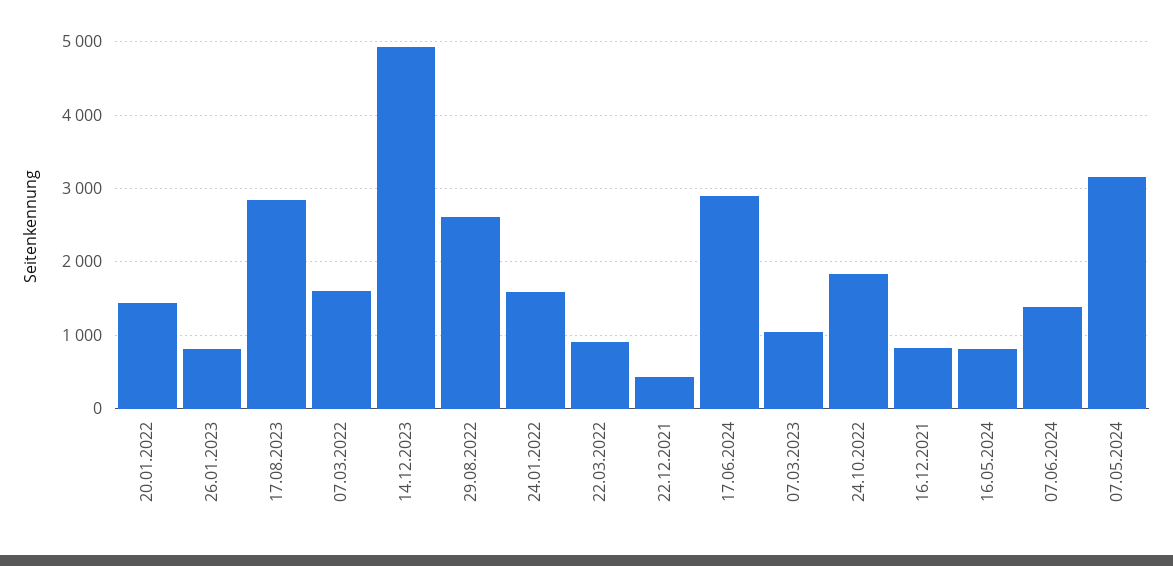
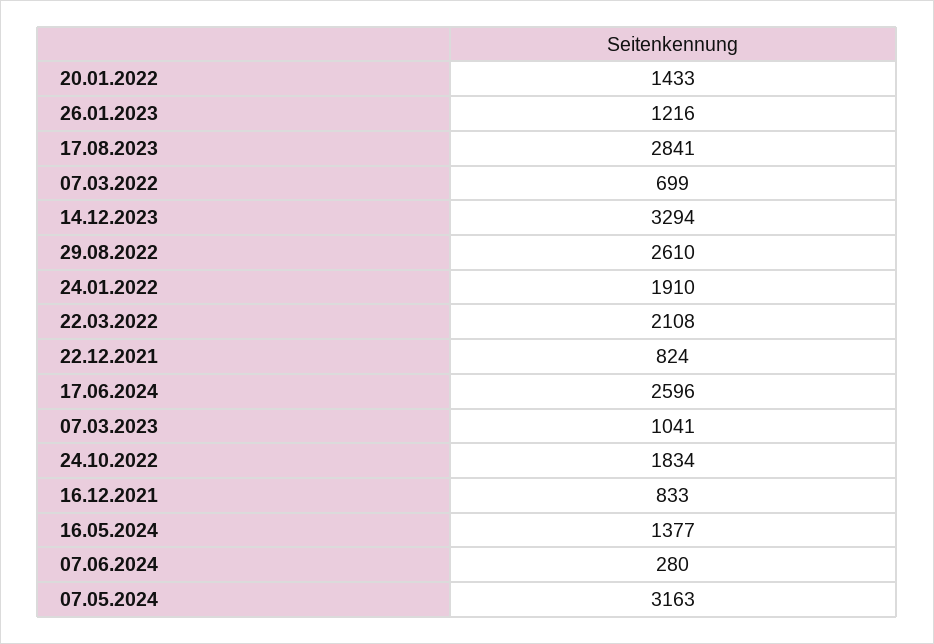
  {
    "20.01.2022": 1433,
-   "26.01.2023": 800,
+   "26.01.2023": 1216,
    "17.08.2023": 2841,
-   "07.03.2022": 1600,
+   "07.03.2022": 699,
-   "14.12.2023": 4900,
+   "14.12.2023": 3294,
    "29.08.2022": 2610,
-   "24.01.2022": 1600,
+   "24.01.2022": 1910,
-   "22.03.2022": 900,
+   "22.03.2022": 2108,
-   "22.12.2021": 400,
+   "22.12.2021": 824,
-   "17.06.2024": 2900,
+   "17.06.2024": 2596,
    "07.03.2023": 1041,
    "24.10.2022": 1834,
    "16.12.2021": 833,
-   "16.05.2024": 800,
+   "16.05.2024": 1377,
-   "07.06.2024": 1400,
+   "07.06.2024": 280,
    "07.05.2024": 3163
  }

